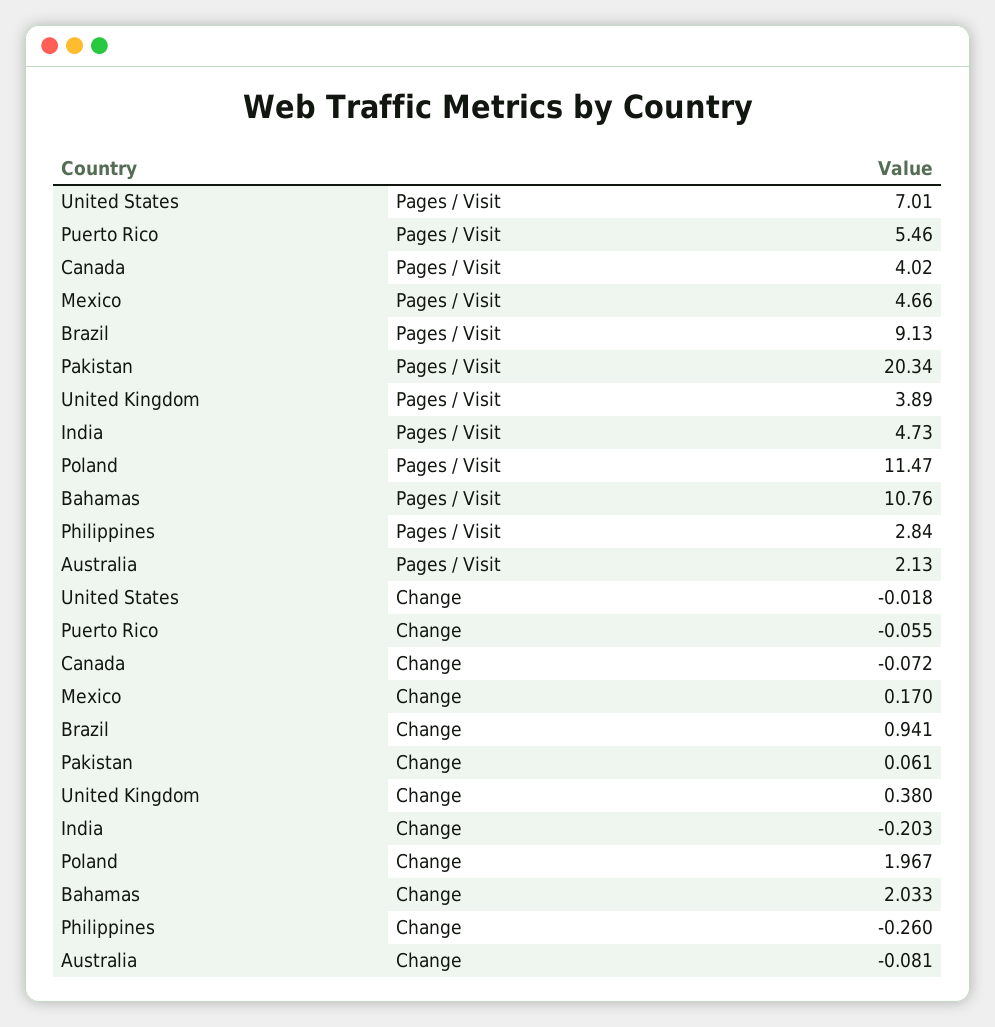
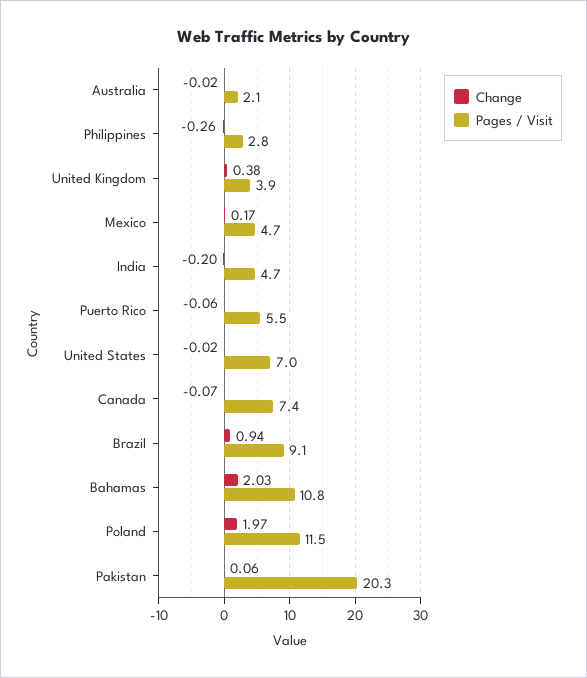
  {
    "Pages / Visit": {
      "United States": 7.01,
      "Puerto Rico": 5.46,
-     "Canada": 4.02,
+     "Canada": 7.4,
      "Mexico": 4.66,
      "Brazil": 9.13,
      "Pakistan": 20.34,
      "United Kingdom": 3.89,
      "India": 4.73,
      "Poland": 11.47,
      "Bahamas": 10.76,
      "Philippines": 2.84,
      "Australia": 2.13
    },
    "Change": {
      "United States": -0.018,
      "Puerto Rico": -0.055,
      "Canada": -0.072,
      "Mexico": 0.17,
      "Brazil": 0.941,
      "Pakistan": 0.061,
      "United Kingdom": 0.38,
      "India": -0.203,
      "Poland": 1.967,
      "Bahamas": 2.033,
      "Philippines": -0.26,
-     "Australia": -0.081
+     "Australia": -0.02
    }
  }

